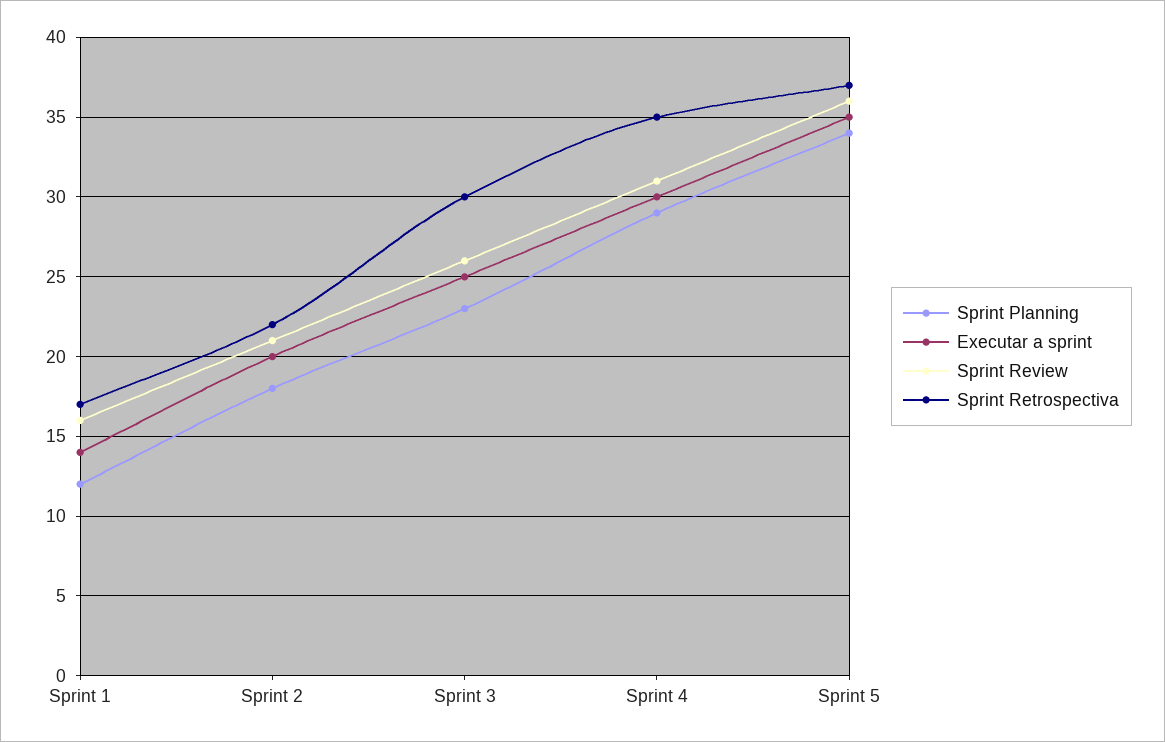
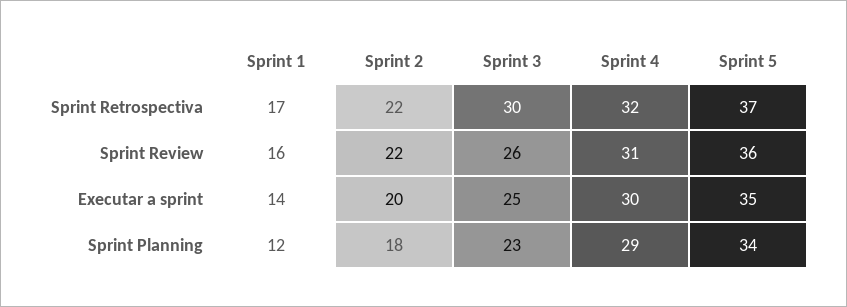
  {
    "Sprint Planning": {
      "Sprint 1": 12,
      "Sprint 2": 18,
      "Sprint 3": 23,
      "Sprint 4": 29,
      "Sprint 5": 34
    },
    "Executar a sprint": {
      "Sprint 1": 14,
      "Sprint 2": 20,
      "Sprint 3": 25,
      "Sprint 4": 30,
      "Sprint 5": 35
    },
    "Sprint Review": {
      "Sprint 1": 16,
-     "Sprint 2": 21,
+     "Sprint 2": 22,
      "Sprint 3": 26,
      "Sprint 4": 31,
      "Sprint 5": 36
    },
    "Sprint Retrospectiva": {
      "Sprint 1": 17,
      "Sprint 2": 22,
      "Sprint 3": 30,
-     "Sprint 4": 35,
+     "Sprint 4": 32,
      "Sprint 5": 37
    }
  }

